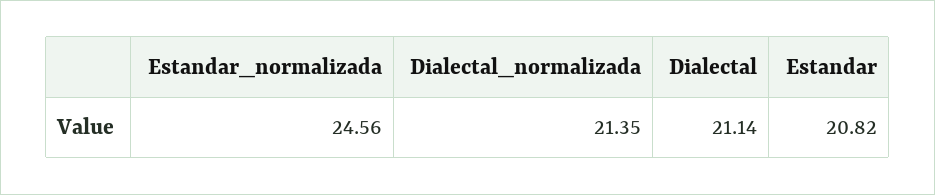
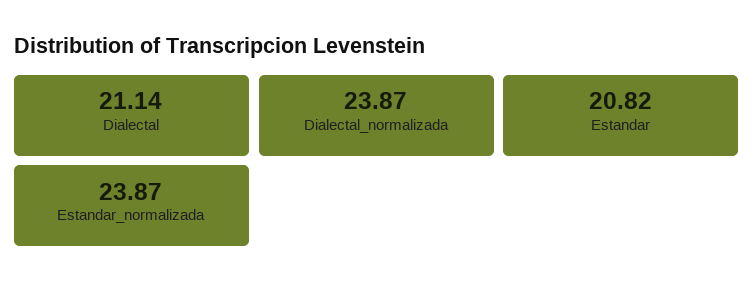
  {
-   "Estandar_normalizada": 24.56,
+   "Estandar_normalizada": 23.87,
-   "Dialectal_normalizada": 21.35,
+   "Dialectal_normalizada": 23.87,
    "Dialectal": 21.14,
    "Estandar": 20.82
  }

